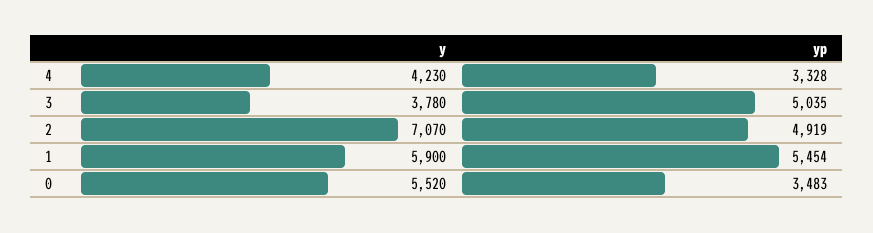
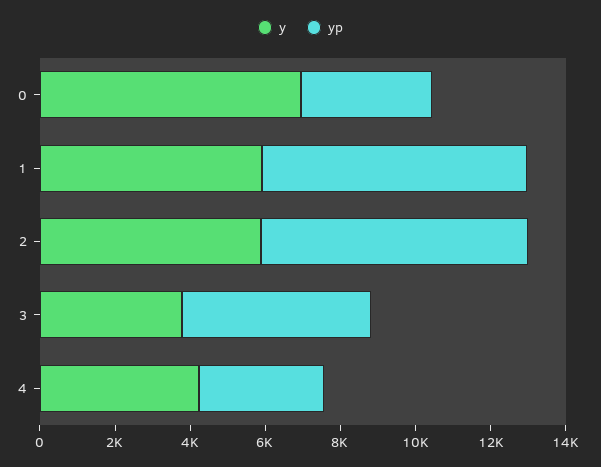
  {
    "y": {
      "4": 4230,
      "3": 3780,
-     "2": 7070,
+     "2": 6000,
      "1": 5900,
-     "0": 5520
+     "0": 7000
    },
    "yp": {
      "4": 3328,
      "3": 5035,
-     "2": 4919,
+     "2": 7000,
-     "1": 5454,
+     "1": 7000,
      "0": 3483
    }
  }

